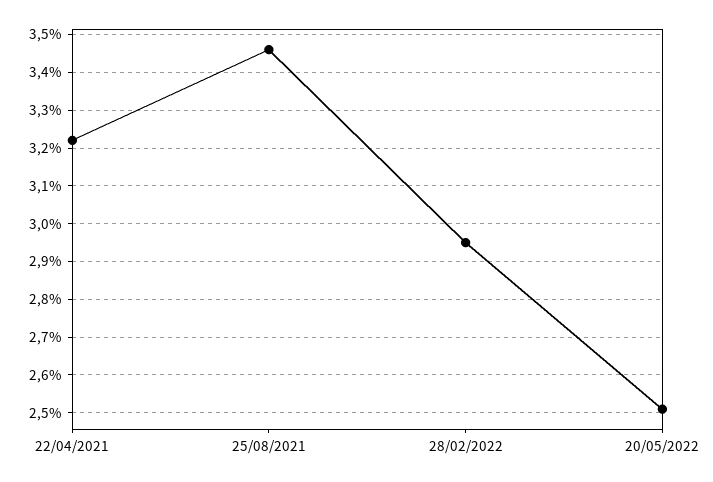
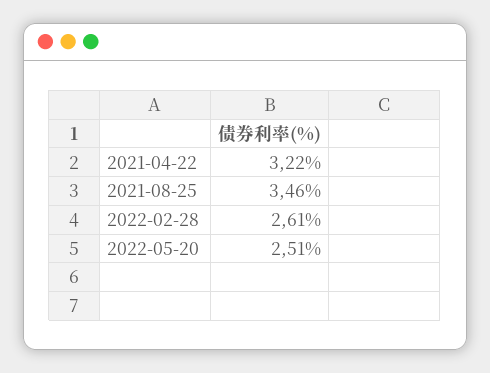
  {
    "22/04/2021": 3.22,
    "25/08/2021": 3.46,
-   "28/02/2022": 2.95,
+   "28/02/2022": 2.61,
    "20/05/2022": 2.51
  }

